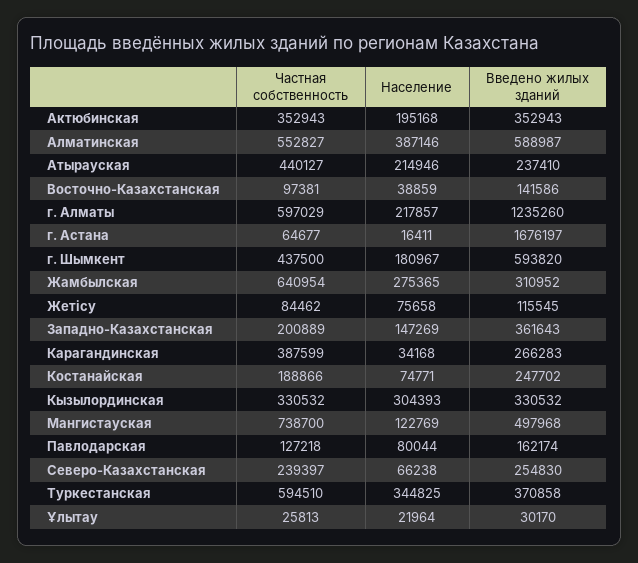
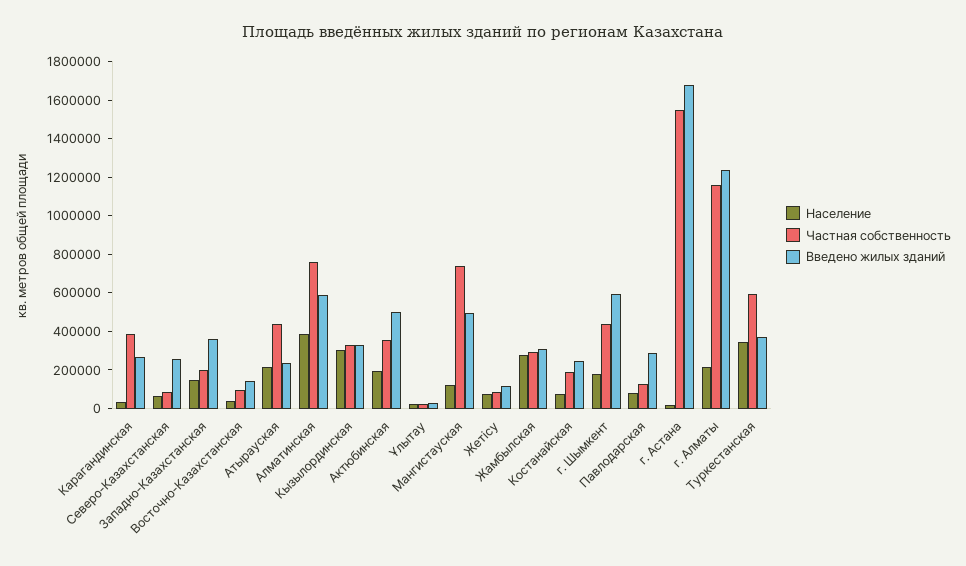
  {
    "Частная собственность": {
      "Актюбинская": 352943,
-     "Алматинская": 552827,
+     "Алматинская": 750000,
      "Атырауская": 440127,
      "Восточно-Казахстанская": 97381,
-     "г. Алматы": 597029,
+     "г. Алматы": 1150000,
-     "г. Астана": 64677,
+     "г. Астана": 1550000,
      "г. Шымкент": 437500,
-     "Жамбылская": 640954,
+     "Жамбылская": 300000,
      "Жетісу": 84462,
      "Западно-Казахстанская": 200889,
      "Карагандинская": 387599,
      "Костанайская": 188866,
      "Кызылординская": 330532,
      "Мангистауская": 738700,
      "Павлодарская": 127218,
-     "Северо-Казахстанская": 239397,
+     "Северо-Казахстанская": 100000,
      "Туркестанская": 594510,
      "Ұлытау": 25813
    },
    "Население": {
      "Актюбинская": 195168,
      "Алматинская": 387146,
      "Атырауская": 214946,
      "Восточно-Казахстанская": 38859,
      "г. Алматы": 217857,
      "г. Астана": 16411,
      "г. Шымкент": 180967,
      "Жамбылская": 275365,
      "Жетісу": 75658,
      "Западно-Казахстанская": 147269,
      "Карагандинская": 34168,
      "Костанайская": 74771,
      "Кызылординская": 304393,
      "Мангистауская": 122769,
      "Павлодарская": 80044,
      "Северо-Казахстанская": 66238,
      "Туркестанская": 344825,
      "Ұлытау": 21964
    },
    "Введено жилых зданий": {
-     "Актюбинская": 352943,
+     "Актюбинская": 500000,
      "Алматинская": 588987,
      "Атырауская": 237410,
      "Восточно-Казахстанская": 141586,
      "г. Алматы": 1235260,
      "г. Астана": 1676197,
      "г. Шымкент": 593820,
      "Жамбылская": 310952,
      "Жетісу": 115545,
      "Западно-Казахстанская": 361643,
      "Карагандинская": 266283,
      "Костанайская": 247702,
      "Кызылординская": 330532,
      "Мангистауская": 497968,
-     "Павлодарская": 162174,
+     "Павлодарская": 300000,
      "Северо-Казахстанская": 254830,
      "Туркестанская": 370858,
      "Ұлытау": 30170
    }
  }

